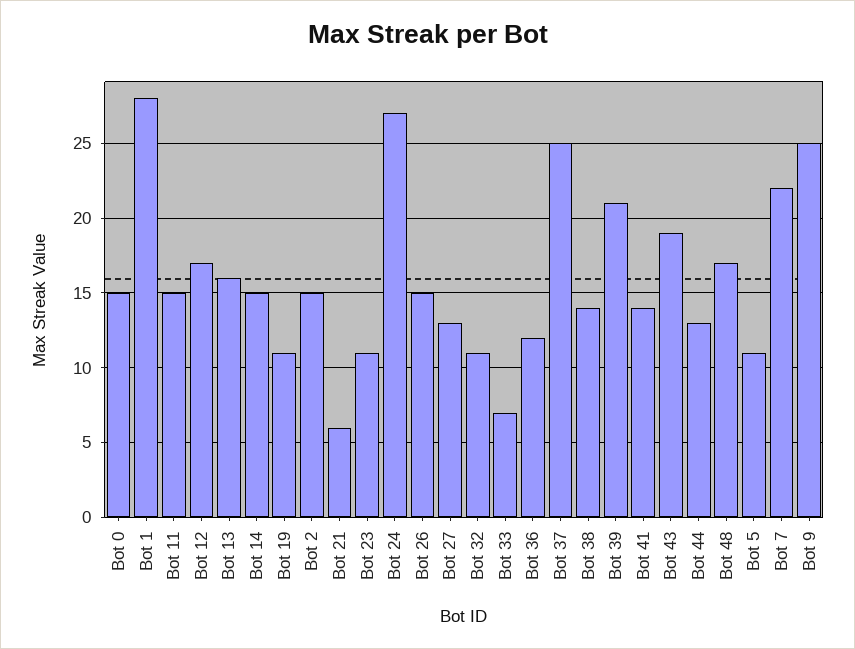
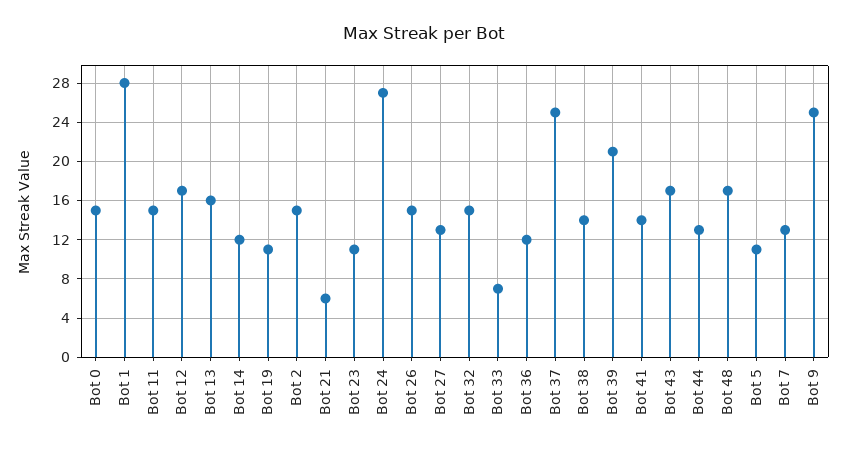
  {
    "Bot 0": 15,
    "Bot 1": 28,
    "Bot 11": 15,
    "Bot 12": 17,
    "Bot 13": 16,
-   "Bot 14": 15,
+   "Bot 14": 12,
    "Bot 19": 11,
    "Bot 2": 15,
    "Bot 21": 6,
    "Bot 23": 11,
    "Bot 24": 27,
    "Bot 26": 15,
    "Bot 27": 13,
-   "Bot 32": 11,
+   "Bot 32": 15,
    "Bot 33": 7,
    "Bot 36": 12,
    "Bot 37": 25,
    "Bot 38": 14,
    "Bot 39": 21,
    "Bot 41": 14,
-   "Bot 43": 19,
+   "Bot 43": 17,
    "Bot 44": 13,
    "Bot 48": 17,
    "Bot 5": 11,
-   "Bot 7": 22,
+   "Bot 7": 13,
    "Bot 9": 25
  }

